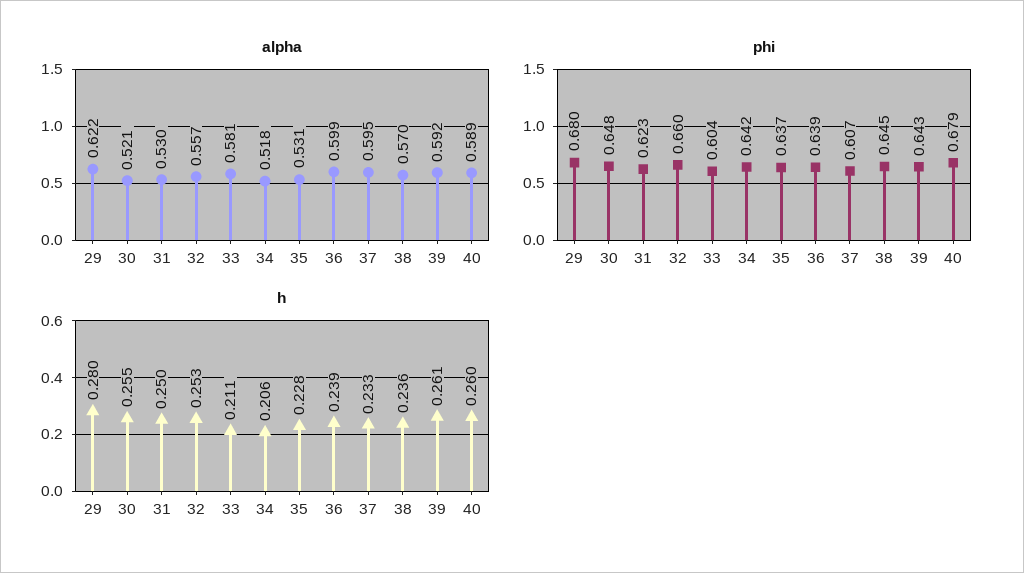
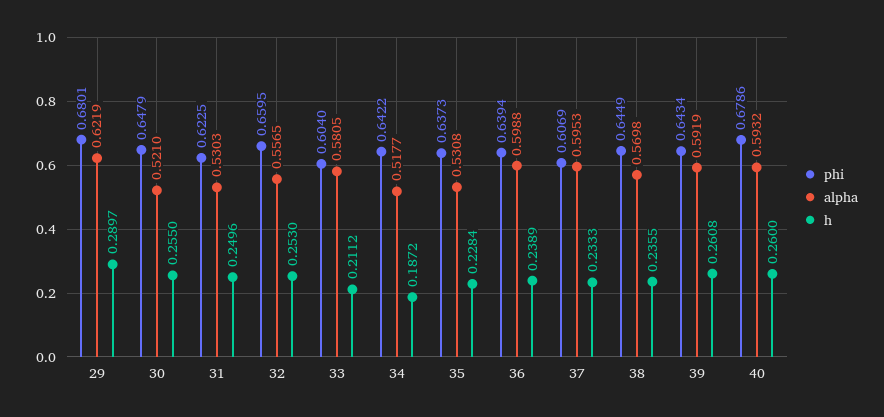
  {
    "alpha": {
      "29": 0.6219,
      "30": 0.521,
      "31": 0.5303,
      "32": 0.5565,
      "33": 0.5805,
      "34": 0.5177,
      "35": 0.5308,
      "36": 0.5988,
      "37": 0.5953,
      "38": 0.5698,
      "39": 0.5919,
-     "40": 0.589
+     "40": 0.5932
    },
    "phi": {
      "29": 0.6801,
      "30": 0.6479,
      "31": 0.6225,
      "32": 0.6595,
      "33": 0.604,
      "34": 0.6422,
      "35": 0.6373,
      "36": 0.6394,
      "37": 0.6069,
      "38": 0.6449,
      "39": 0.6434,
      "40": 0.6786
    },
    "h": {
-     "29": 0.28,
+     "29": 0.2897,
      "30": 0.255,
      "31": 0.2496,
      "32": 0.253,
      "33": 0.2112,
-     "34": 0.206,
+     "34": 0.1872,
      "35": 0.2284,
      "36": 0.2389,
      "37": 0.2333,
      "38": 0.2355,
      "39": 0.2608,
      "40": 0.26
    }
  }

